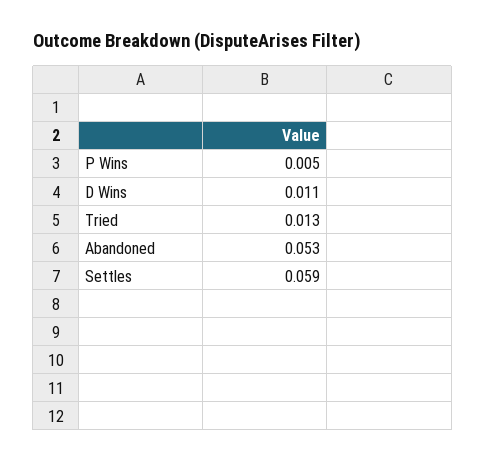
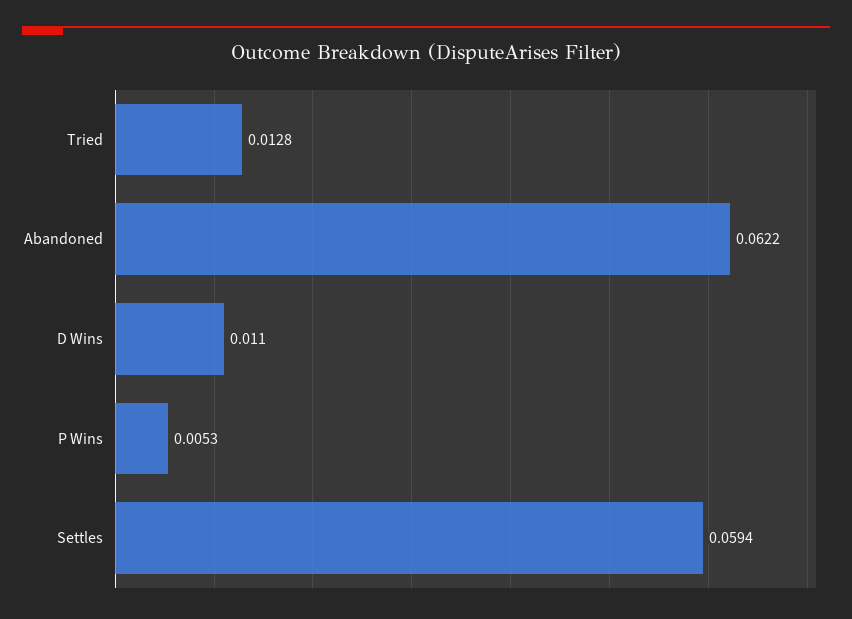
  {
    "P Wins": 0.0053,
    "D Wins": 0.011,
    "Tried": 0.0128,
-   "Abandoned": 0.053,
+   "Abandoned": 0.0622,
    "Settles": 0.0594
  }

